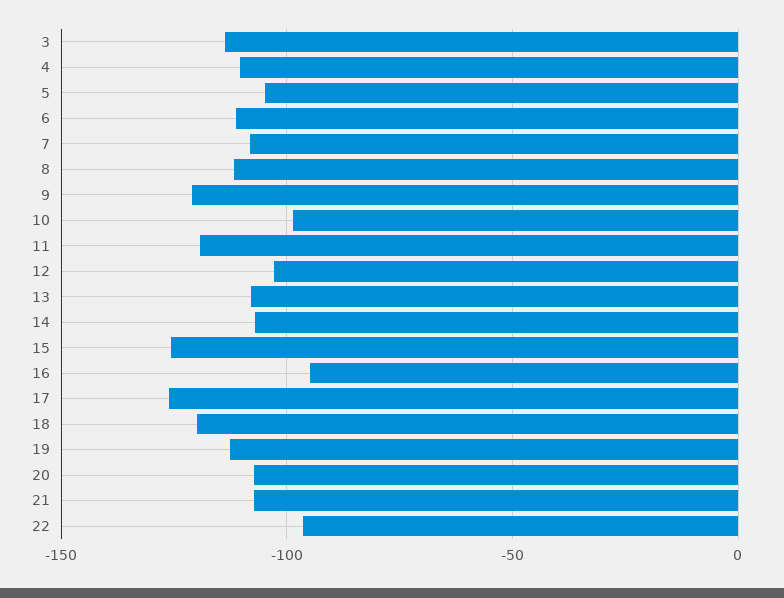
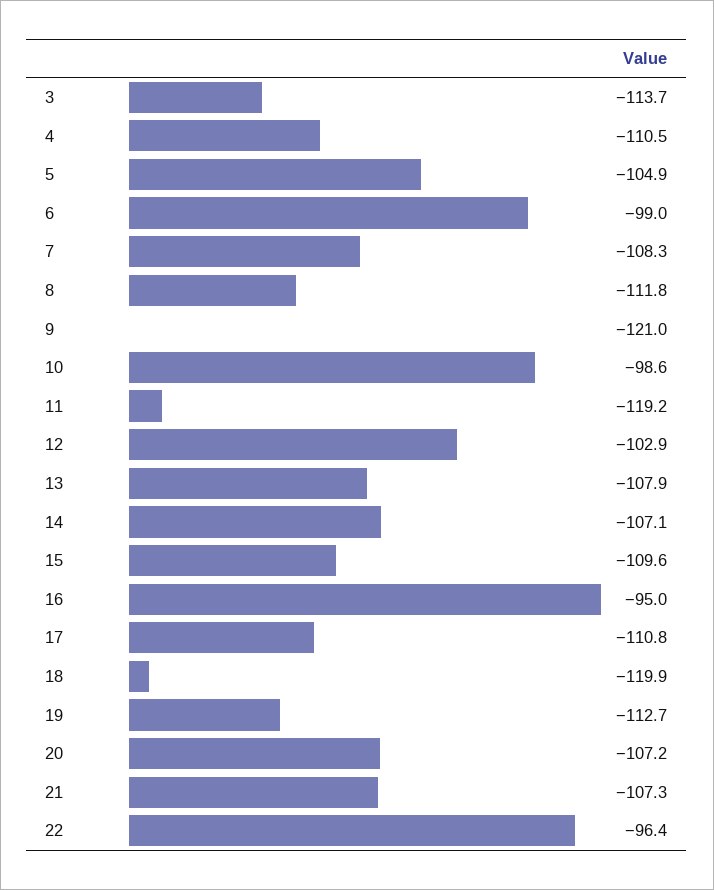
  {
    "3": -113.7,
    "4": -110.5,
    "5": -104.9,
-   "6": -110,
+   "6": -99,
    "7": -108.3,
    "8": -111.8,
    "9": -121,
    "10": -98.6,
    "11": -119.2,
    "12": -102.9,
    "13": -107.9,
    "14": -107.1,
-   "15": -125,
+   "15": -109.6,
    "16": -95,
-   "17": -125,
+   "17": -110.8,
    "18": -119.9,
    "19": -112.7,
    "20": -107.2,
    "21": -107.3,
    "22": -96.4
  }

